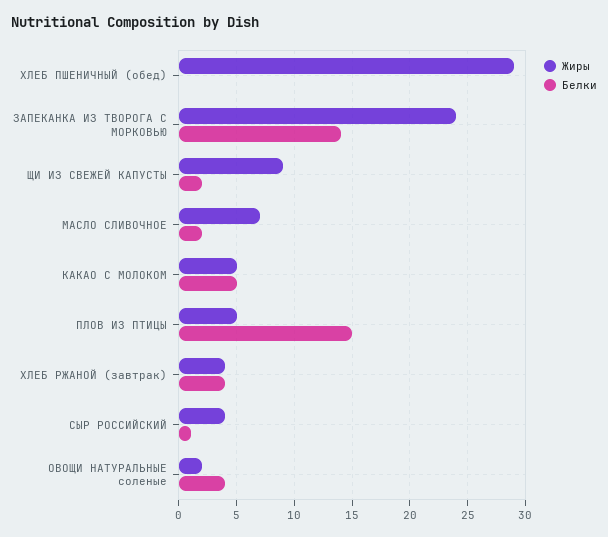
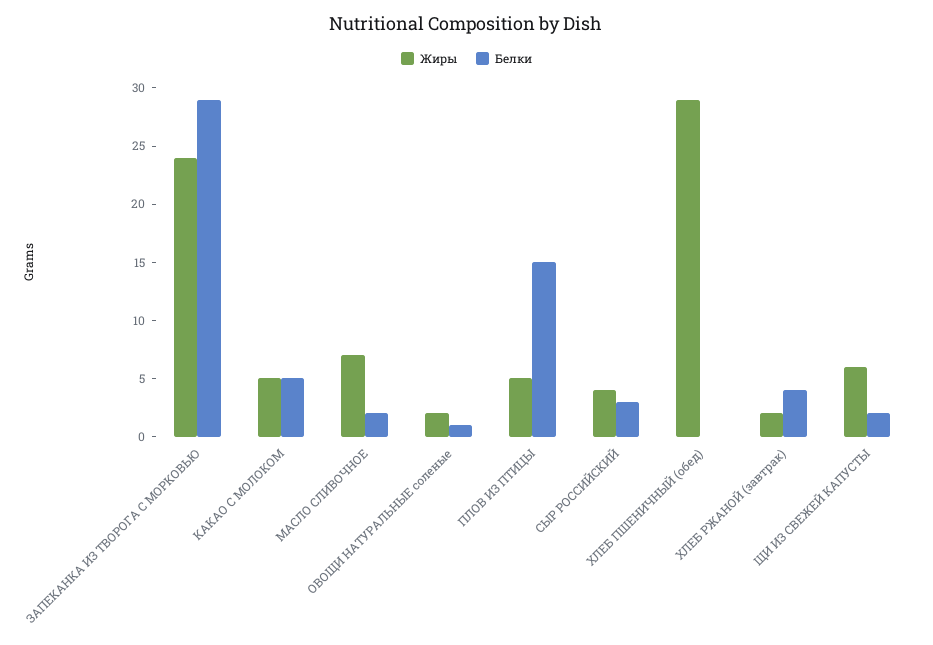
  {
    "Жиры": {
      "ХЛЕБ ПШЕНИЧНЫЙ (обед)": 29,
      "ЗАПЕКАНКА ИЗ ТВОРОГА С МОРКОВЬЮ": 24,
-     "ЩИ ИЗ СВЕЖЕЙ КАПУСТЫ": 9,
+     "ЩИ ИЗ СВЕЖЕЙ КАПУСТЫ": 6,
      "МАСЛО СЛИВОЧНОЕ": 7,
      "КАКАО С МОЛОКОМ": 5,
      "ПЛОВ ИЗ ПТИЦЫ": 5,
-     "ХЛЕБ РЖАНОЙ (завтрак)": 4,
+     "ХЛЕБ РЖАНОЙ (завтрак)": 2,
      "СЫР РОССИЙСКИЙ": 4,
      "ОВОЩИ НАТУРАЛЬНЫЕ соленые": 2
    },
    "Белки": {
      "ХЛЕБ ПШЕНИЧНЫЙ (обед)": 0,
-     "ЗАПЕКАНКА ИЗ ТВОРОГА С МОРКОВЬЮ": 14,
+     "ЗАПЕКАНКА ИЗ ТВОРОГА С МОРКОВЬЮ": 29,
      "ЩИ ИЗ СВЕЖЕЙ КАПУСТЫ": 2,
      "МАСЛО СЛИВОЧНОЕ": 2,
      "КАКАО С МОЛОКОМ": 5,
      "ПЛОВ ИЗ ПТИЦЫ": 15,
      "ХЛЕБ РЖАНОЙ (завтрак)": 4,
-     "СЫР РОССИЙСКИЙ": 1,
+     "СЫР РОССИЙСКИЙ": 3,
-     "ОВОЩИ НАТУРАЛЬНЫЕ соленые": 4
+     "ОВОЩИ НАТУРАЛЬНЫЕ соленые": 1
    }
  }

